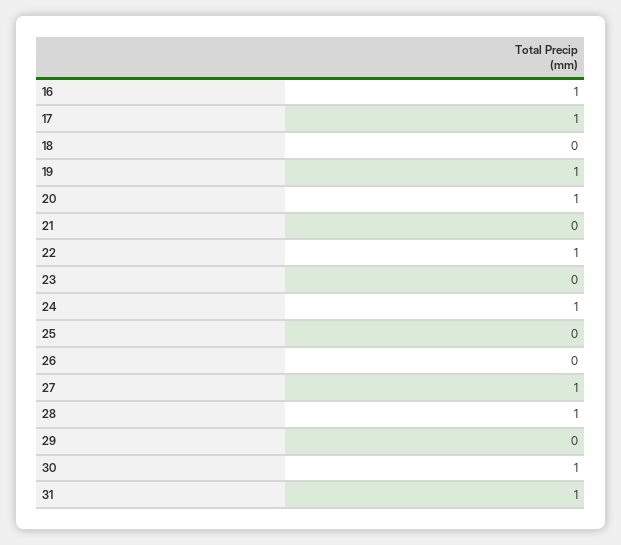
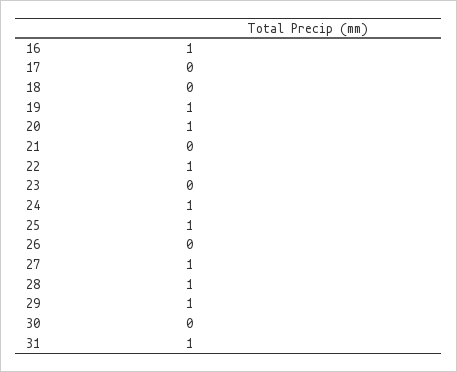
  {
    "16": 1,
-   "17": 1,
+   "17": 0,
    "18": 0,
    "19": 1,
    "20": 1,
    "21": 0,
    "22": 1,
    "23": 0,
    "24": 1,
-   "25": 0,
+   "25": 1,
    "26": 0,
    "27": 1,
    "28": 1,
-   "29": 0,
+   "29": 1,
-   "30": 1,
+   "30": 0,
    "31": 1
  }

